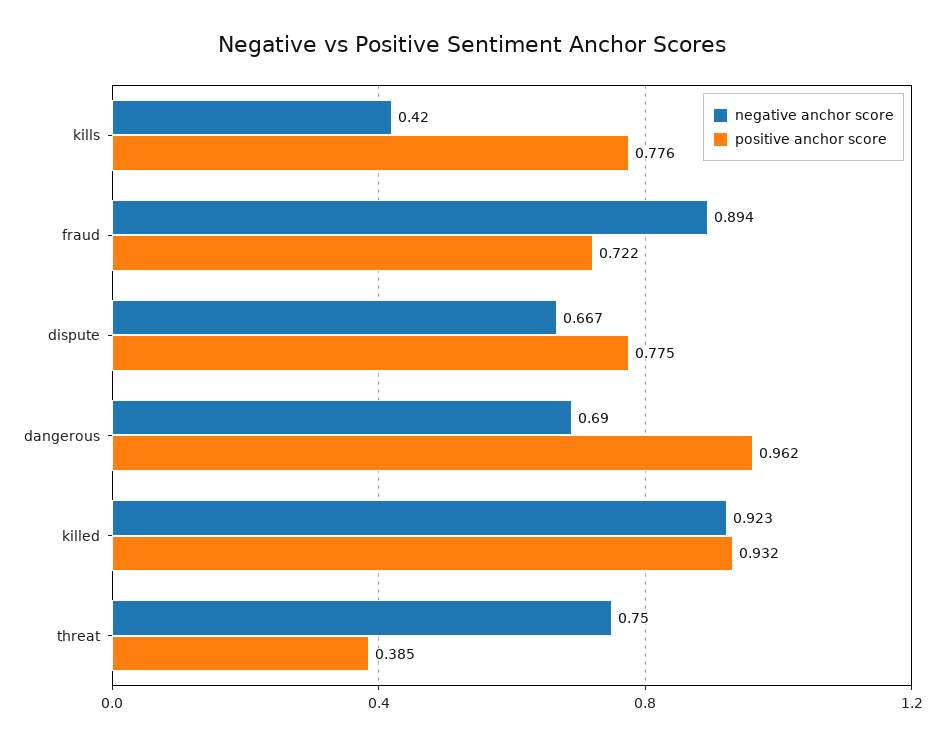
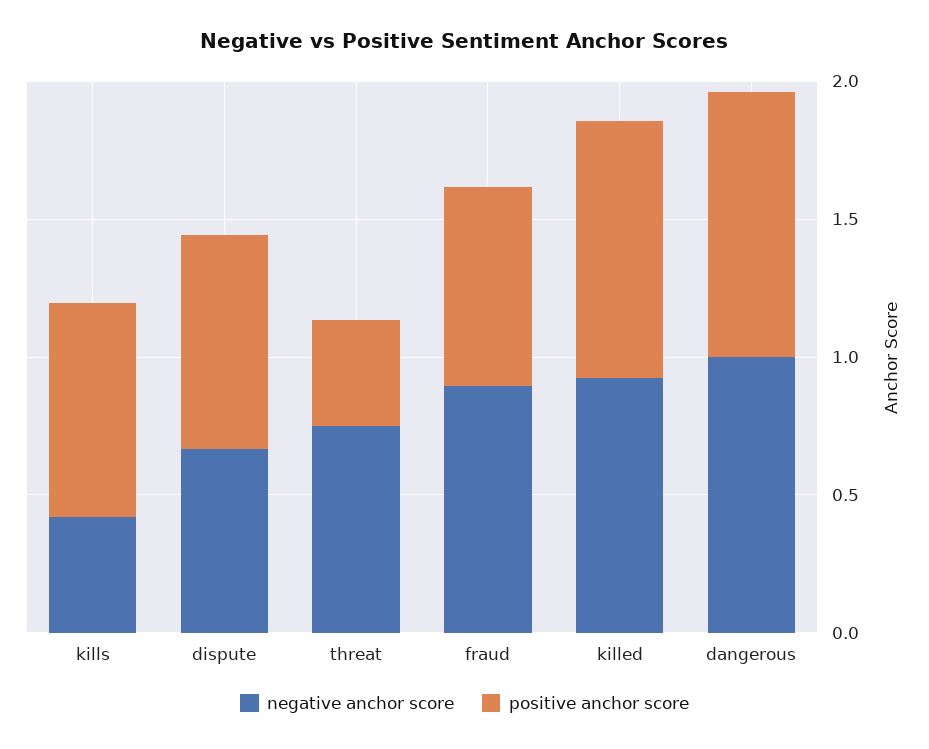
  {
    "negative anchor score": {
      "kills": 0.42,
      "fraud": 0.894,
      "dispute": 0.667,
-     "dangerous": 0.69,
+     "dangerous": 1,
      "killed": 0.923,
      "threat": 0.75
    },
    "positive anchor score": {
      "kills": 0.776,
      "fraud": 0.722,
      "dispute": 0.775,
      "dangerous": 0.962,
      "killed": 0.932,
      "threat": 0.385
    }
  }

